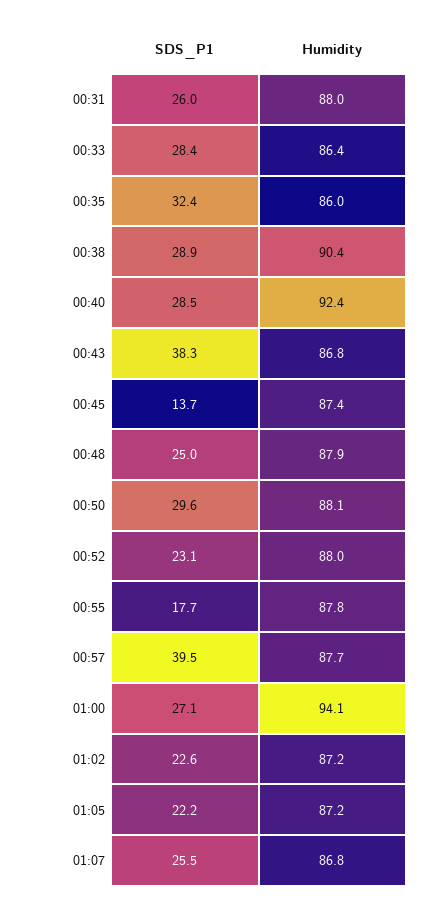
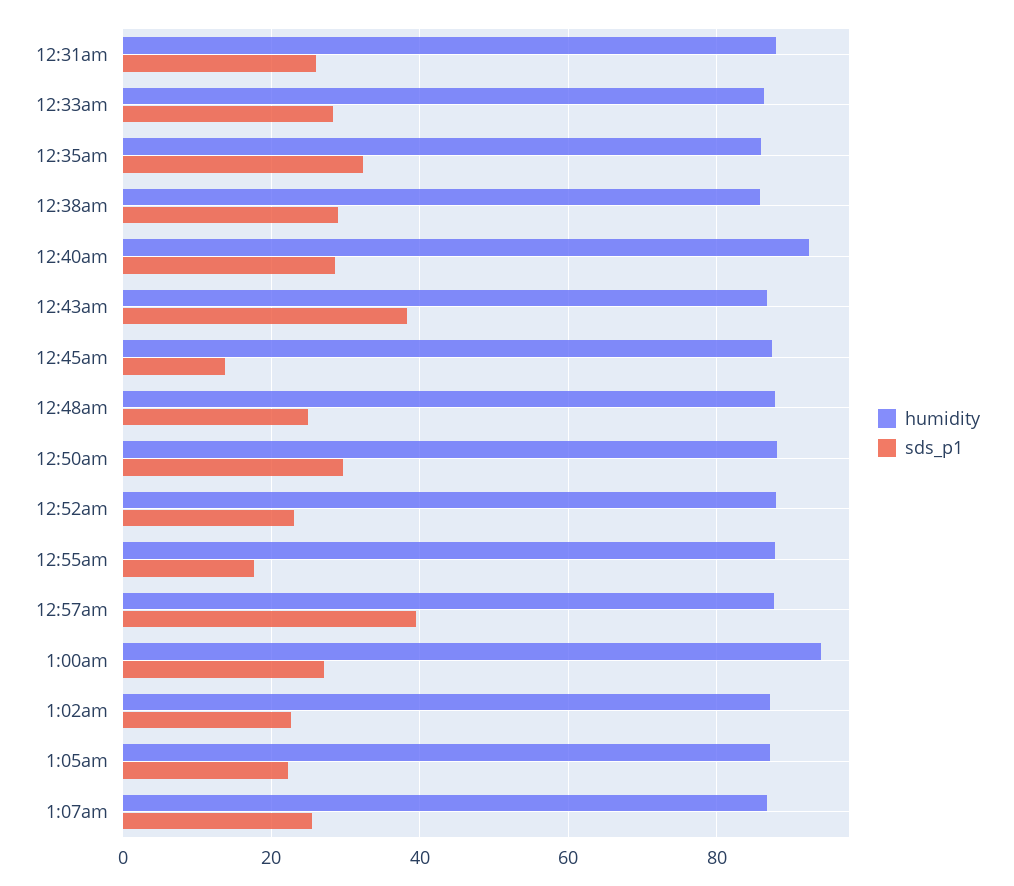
  {
    "SDS_P1": {
      "00:31": 26,
      "00:33": 28.4,
      "00:35": 32.4,
      "00:38": 28.9,
      "00:40": 28.5,
      "00:43": 38.3,
      "00:45": 13.7,
      "00:48": 25,
      "00:50": 29.6,
      "00:52": 23.1,
      "00:55": 17.7,
      "00:57": 39.5,
      "01:00": 27.1,
      "01:02": 22.6,
      "01:05": 22.2,
      "01:07": 25.5
    },
    "Humidity": {
      "00:31": 88,
      "00:33": 86.4,
      "00:35": 86,
-     "00:38": 90.4,
+     "00:38": 86,
      "00:40": 92.4,
      "00:43": 86.8,
      "00:45": 87.4,
      "00:48": 87.9,
      "00:50": 88.1,
      "00:52": 88,
      "00:55": 87.8,
      "00:57": 87.7,
      "01:00": 94.1,
      "01:02": 87.2,
      "01:05": 87.2,
      "01:07": 86.8
    }
  }

